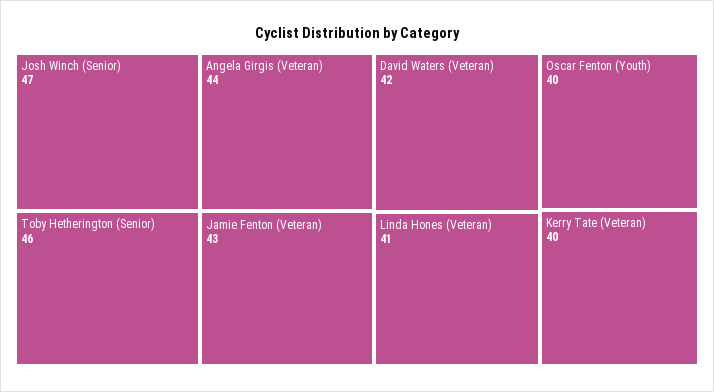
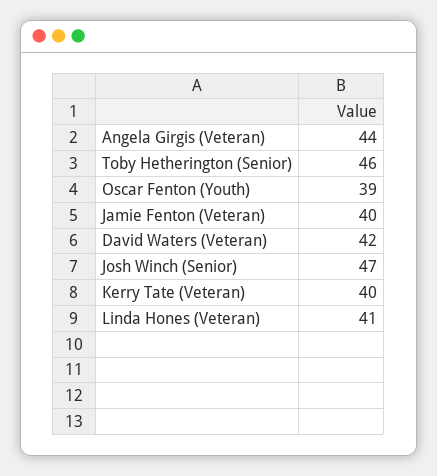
  {
    "Josh Winch (Senior)": 47,
    "Toby Hetherington (Senior)": 46,
    "Angela Girgis (Veteran)": 44,
-   "Jamie Fenton (Veteran)": 43,
+   "Jamie Fenton (Veteran)": 40,
    "David Waters (Veteran)": 42,
    "Linda Hones (Veteran)": 41,
-   "Oscar Fenton (Youth)": 40,
+   "Oscar Fenton (Youth)": 39,
    "Kerry Tate (Veteran)": 40
  }

